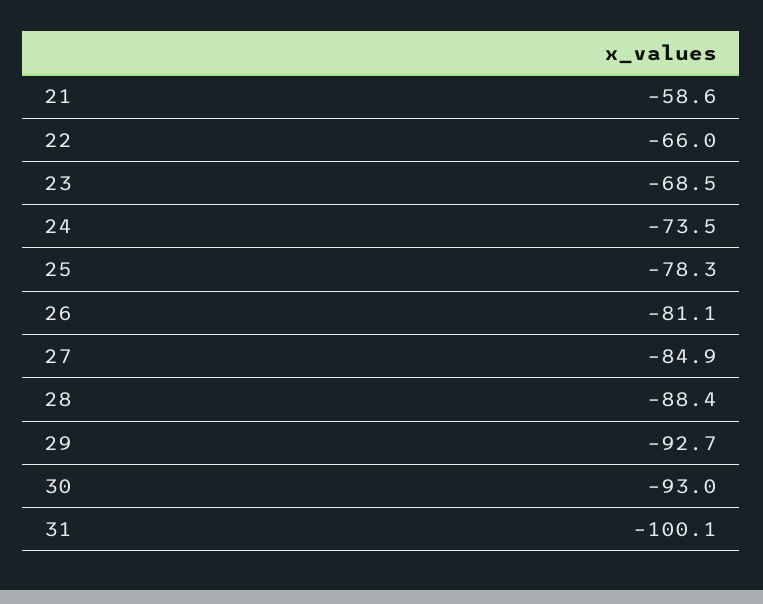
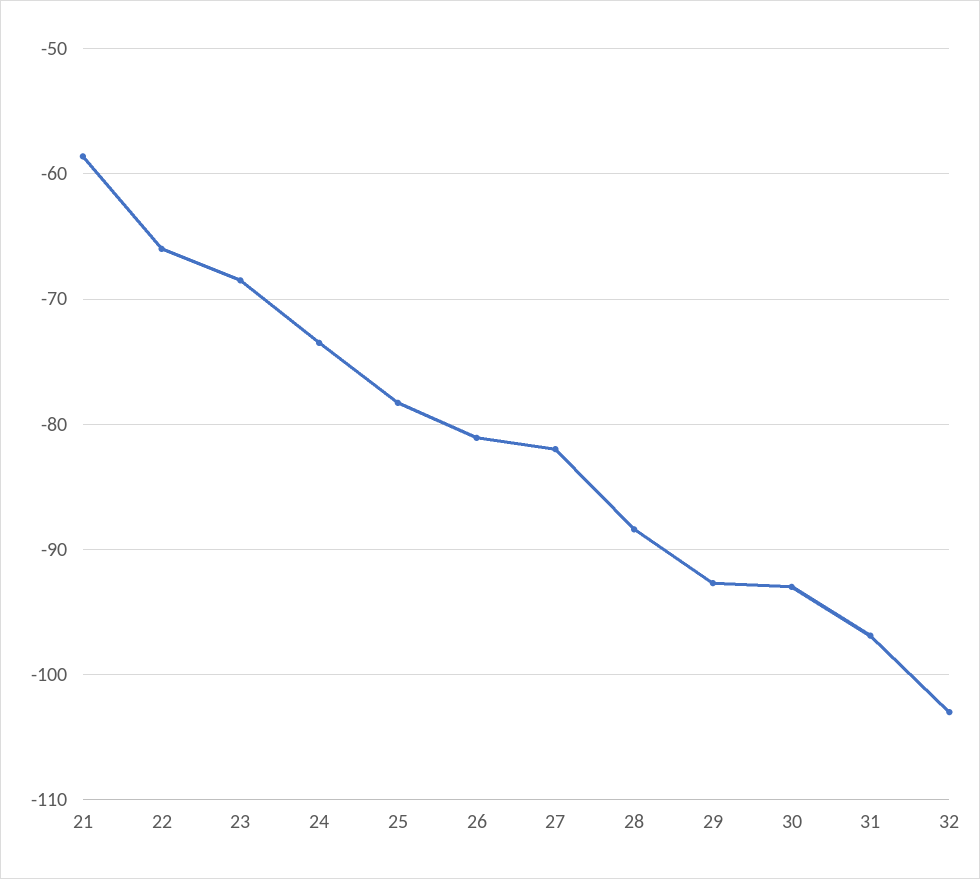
  {
    "21": -58.6,
    "22": -66,
    "23": -68.5,
    "24": -73.5,
    "25": -78.3,
    "26": -81.1,
-   "27": -84.9,
+   "27": -82,
    "28": -88.4,
    "29": -92.7,
    "30": -93,
-   "31": -100.1
+   "31": -97,
+   "32": -103
  }

